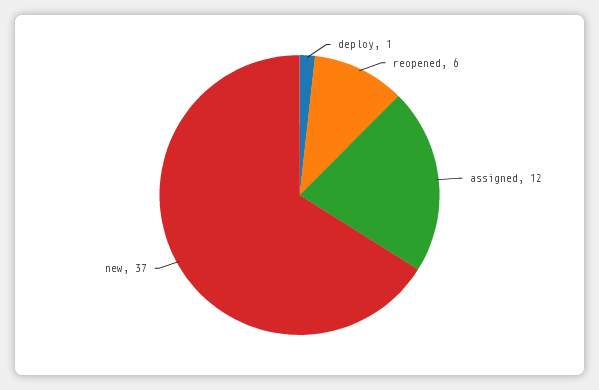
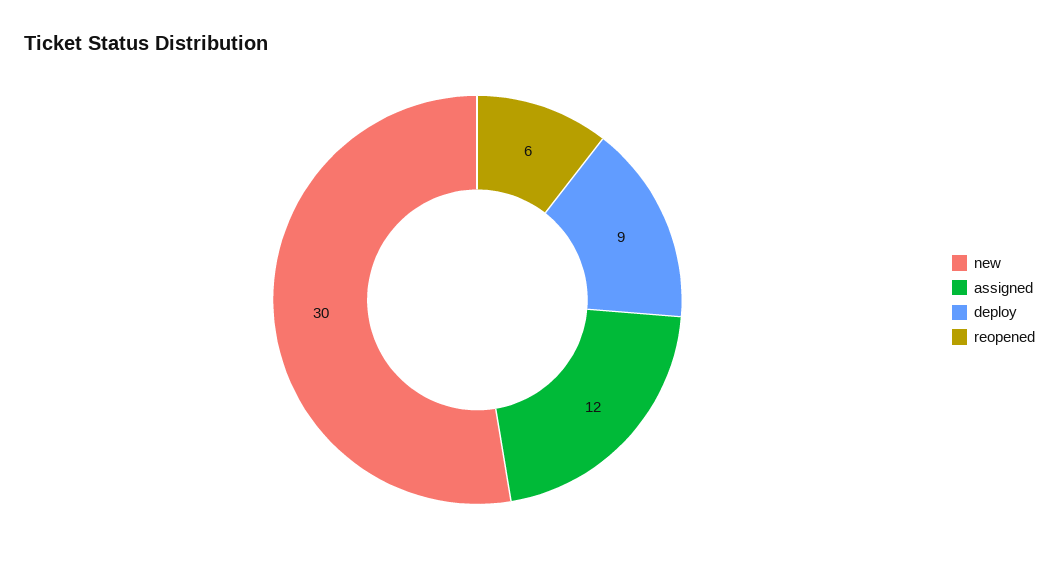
  {
-   "deploy": 1,
+   "deploy": 9,
    "reopened": 6,
    "assigned": 12,
-   "new": 37
+   "new": 30
  }

